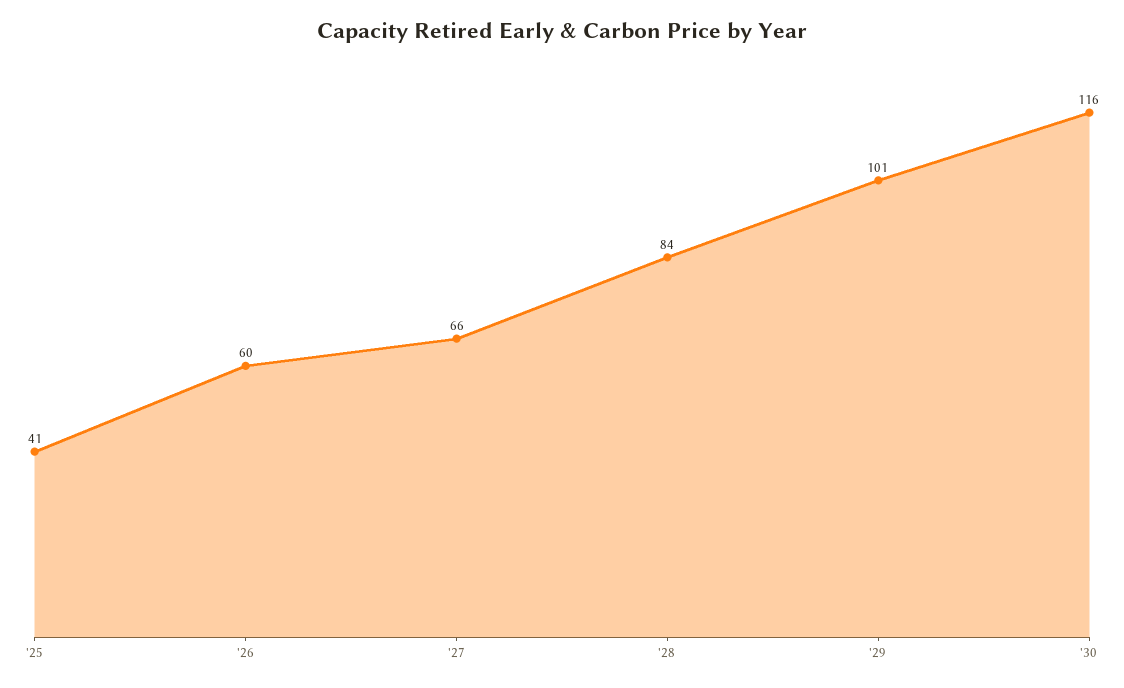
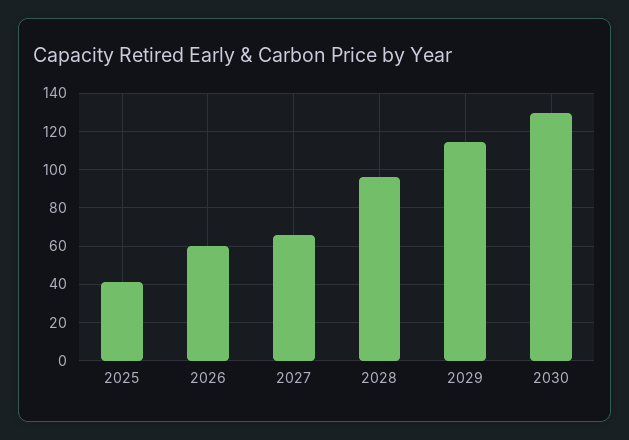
  {
    "'25": 41,
    "'26": 60,
    "'27": 66,
-   "'28": 84,
+   "'28": 95,
-   "'29": 101,
+   "'29": 115,
-   "'30": 116
+   "'30": 130
  }

